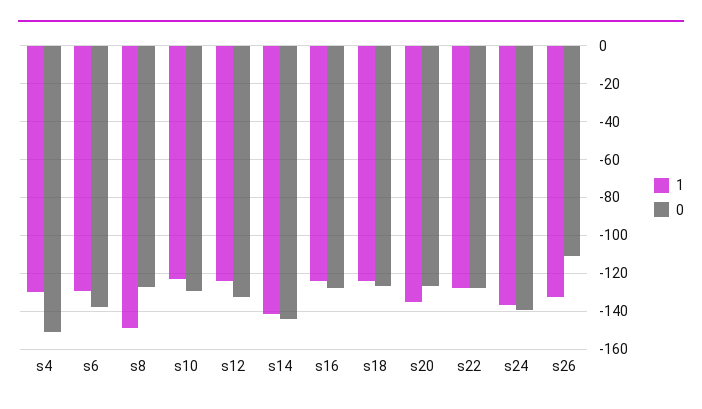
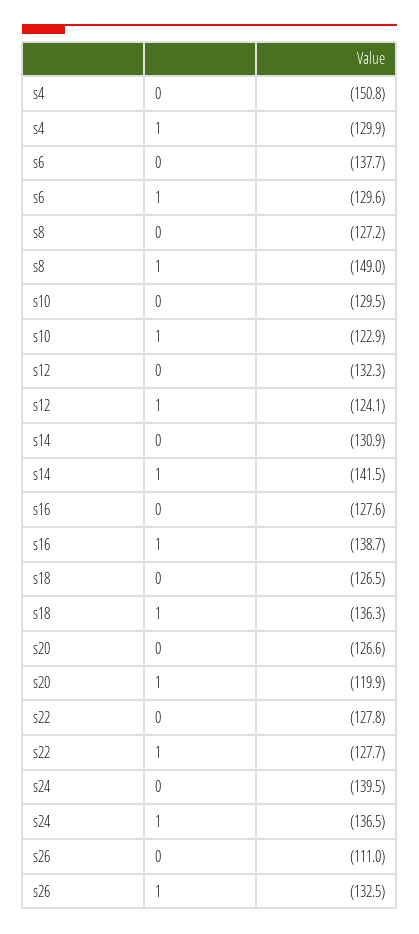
  {
    "1": {
      "s4": -129.9,
      "s6": -129.6,
      "s8": -149,
      "s10": -122.9,
      "s12": -124.1,
      "s14": -141.5,
-     "s16": -125,
+     "s16": -138.7,
-     "s18": -125,
+     "s18": -136.3,
-     "s20": -135,
+     "s20": -119.9,
      "s22": -127.7,
      "s24": -136.5,
      "s26": -132.5
    },
    "0": {
      "s4": -150.8,
      "s6": -137.7,
      "s8": -127.2,
      "s10": -129.5,
      "s12": -132.3,
-     "s14": -145,
+     "s14": -130.9,
      "s16": -127.6,
      "s18": -126.5,
      "s20": -126.6,
      "s22": -127.8,
      "s24": -139.5,
      "s26": -111
    }
  }

